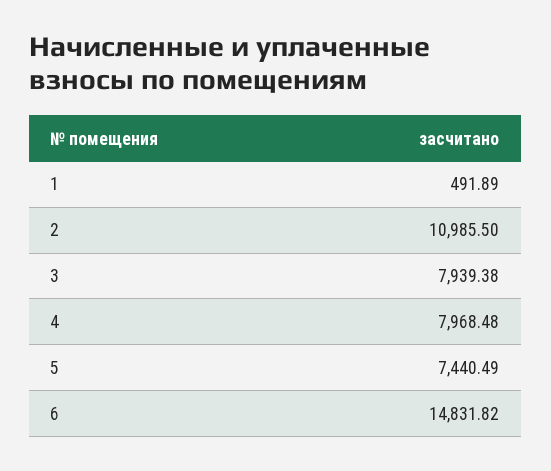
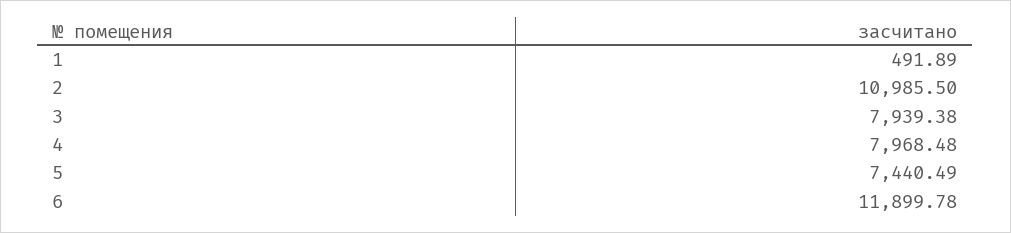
  {
    "1": 491.89,
    "2": 10985.5,
    "3": 7939.38,
    "4": 7968.48,
    "5": 7440.49,
-   "6": 14831.82
+   "6": 11899.78
  }

